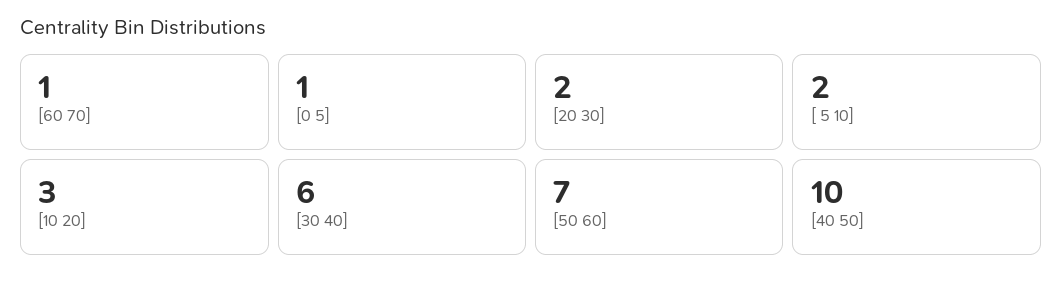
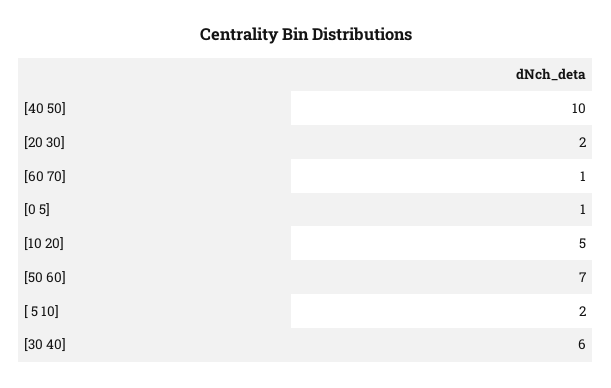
  {
    "[60 70]": 1,
    "[0 5]": 1,
    "[20 30]": 2,
    "[ 5 10]": 2,
-   "[10 20]": 3,
+   "[10 20]": 5,
    "[30 40]": 6,
    "[50 60]": 7,
    "[40 50]": 10
  }

